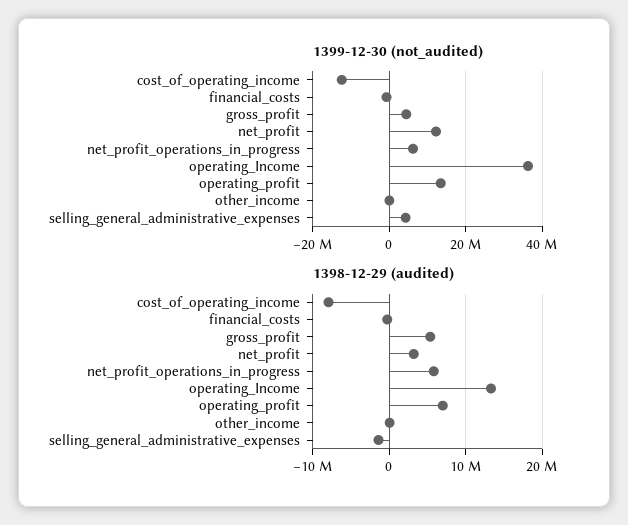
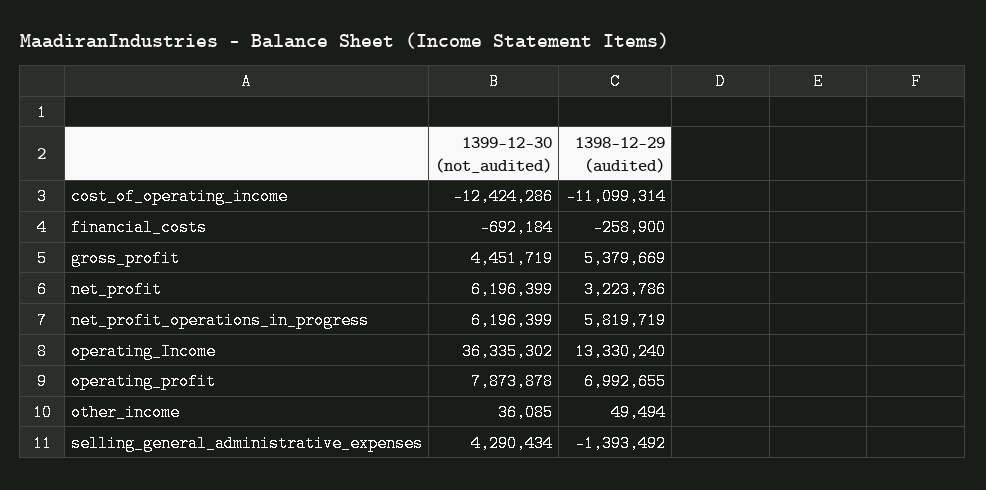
  {
    "1399-12-30 (not_audited)": {
      "cost_of_operating_income": -12424286,
      "financial_costs": -692184,
      "gross_profit": 4451719,
-     "net_profit": 12000000,
+     "net_profit": 6196399,
      "net_profit_operations_in_progress": 6196399,
      "operating_Income": 36335302,
-     "operating_profit": 14000000,
+     "operating_profit": 7873878,
      "other_income": 36085,
      "selling_general_administrative_expenses": 4290434
    },
    "1398-12-29 (audited)": {
-     "cost_of_operating_income": -8000000,
+     "cost_of_operating_income": -11099314,
      "financial_costs": -258900,
      "gross_profit": 5379669,
      "net_profit": 3223786,
      "net_profit_operations_in_progress": 5819719,
      "operating_Income": 13330240,
      "operating_profit": 6992655,
      "other_income": 49494,
      "selling_general_administrative_expenses": -1393492
    }
  }

